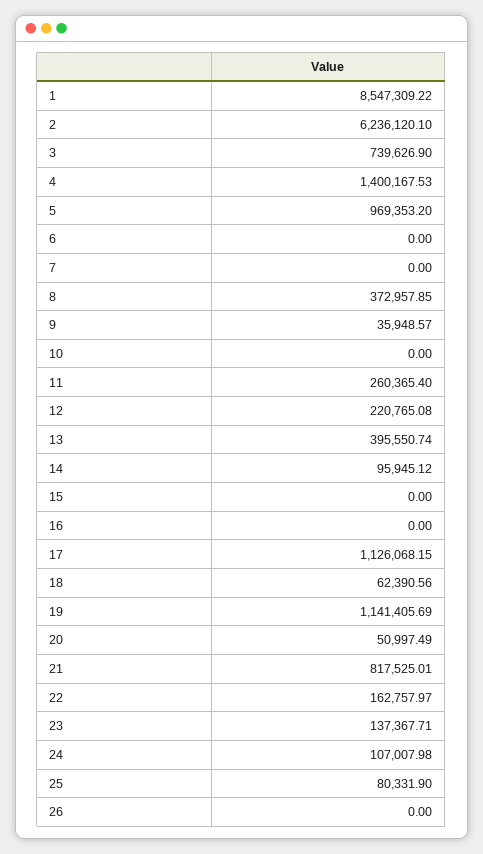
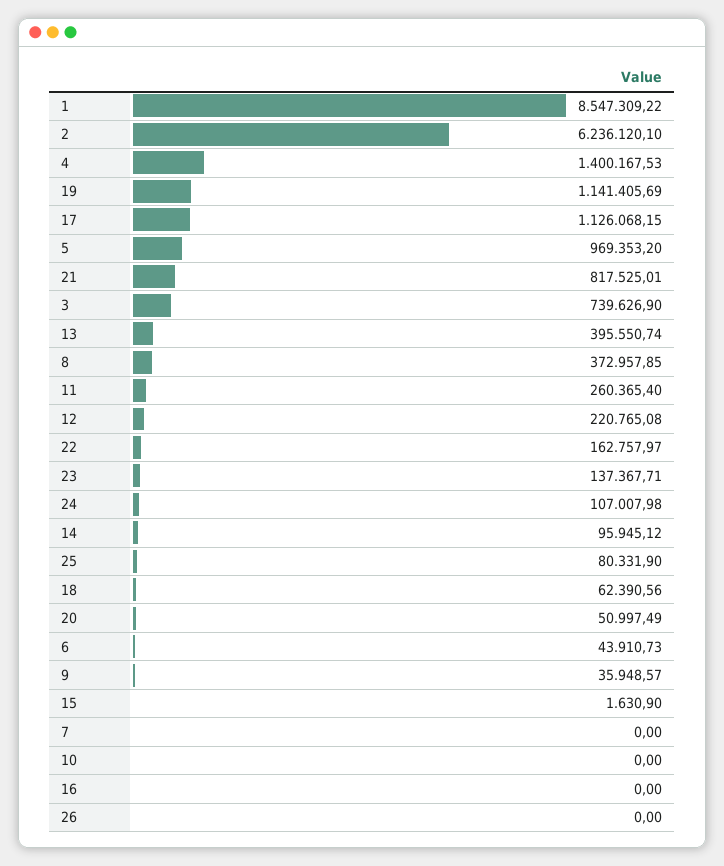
  {
    "1": 8547309.22,
    "2": 6236120.1,
    "3": 739626.9,
    "4": 1400167.53,
    "5": 969353.2,
-   "6": 0,
+   "6": 43910.73,
    "7": 0,
    "8": 372957.85,
    "9": 35948.57,
    "10": 0,
    "11": 260365.4,
    "12": 220765.08,
    "13": 395550.74,
    "14": 95945.12,
-   "15": 0,
+   "15": 1630.9,
    "16": 0,
    "17": 1126068.15,
    "18": 62390.56,
    "19": 1141405.69,
    "20": 50997.49,
    "21": 817525.01,
    "22": 162757.97,
    "23": 137367.71,
    "24": 107007.98,
    "25": 80331.9,
    "26": 0
  }

